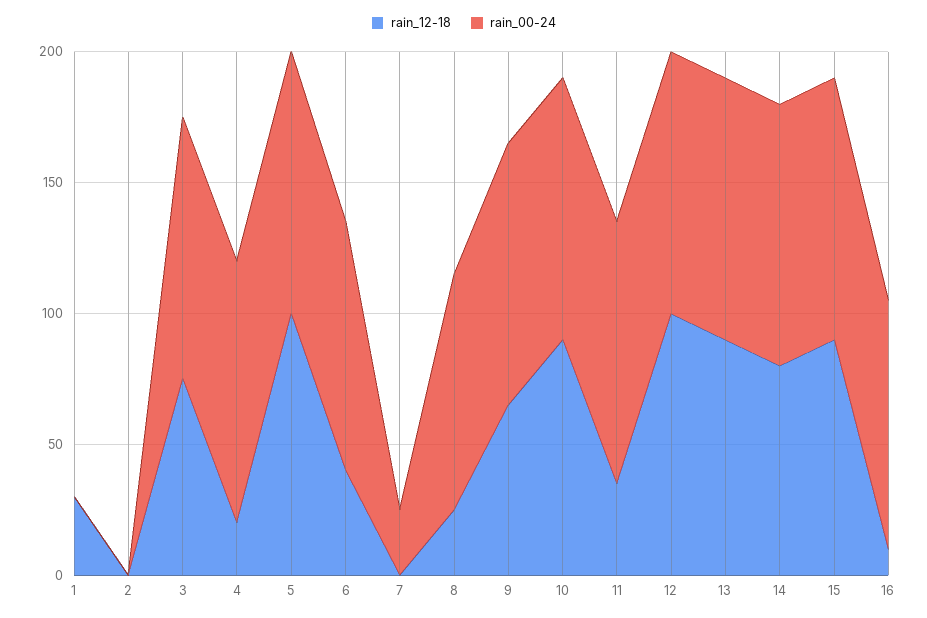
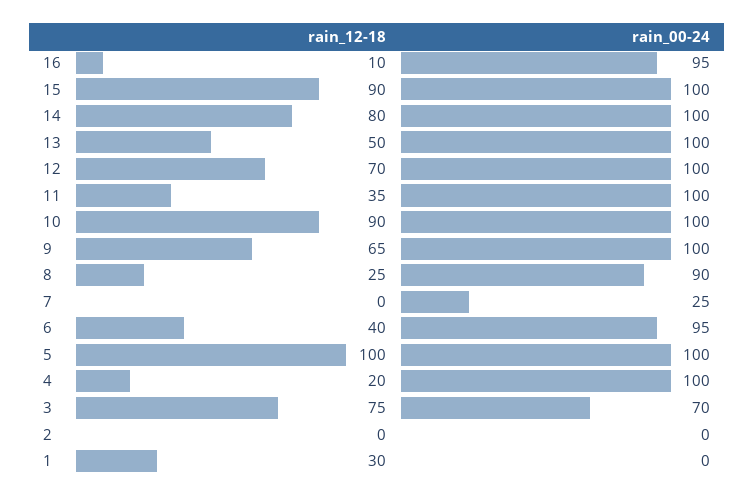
  {
    "rain_12-18": {
      "1": 30,
      "2": 0,
      "3": 75,
      "4": 20,
      "5": 100,
      "6": 40,
      "7": 0,
      "8": 25,
      "9": 65,
      "10": 90,
      "11": 35,
-     "12": 100,
+     "12": 70,
-     "13": 90,
+     "13": 50,
      "14": 80,
      "15": 90,
      "16": 10
    },
    "rain_00-24": {
      "1": 0,
      "2": 0,
-     "3": 100,
+     "3": 70,
      "4": 100,
      "5": 100,
      "6": 95,
      "7": 25,
      "8": 90,
      "9": 100,
      "10": 100,
      "11": 100,
      "12": 100,
      "13": 100,
      "14": 100,
      "15": 100,
      "16": 95
    }
  }

